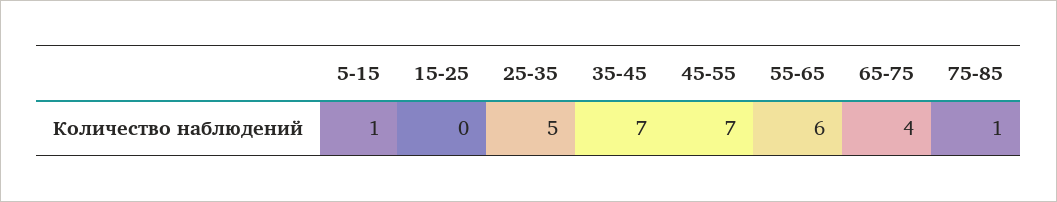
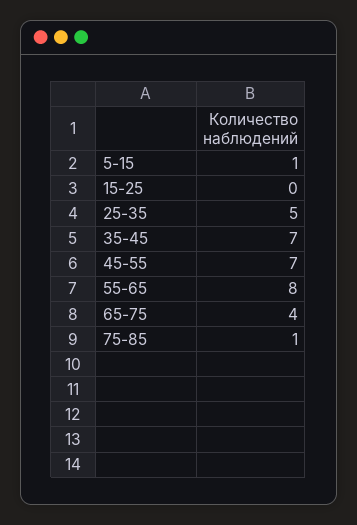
  {
    "5-15": 1,
    "15-25": 0,
    "25-35": 5,
    "35-45": 7,
    "45-55": 7,
-   "55-65": 6,
+   "55-65": 8,
    "65-75": 4,
    "75-85": 1
  }

